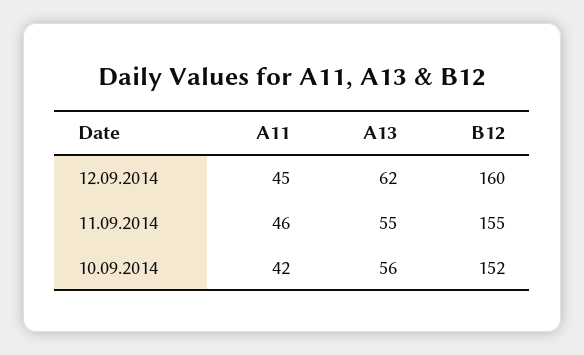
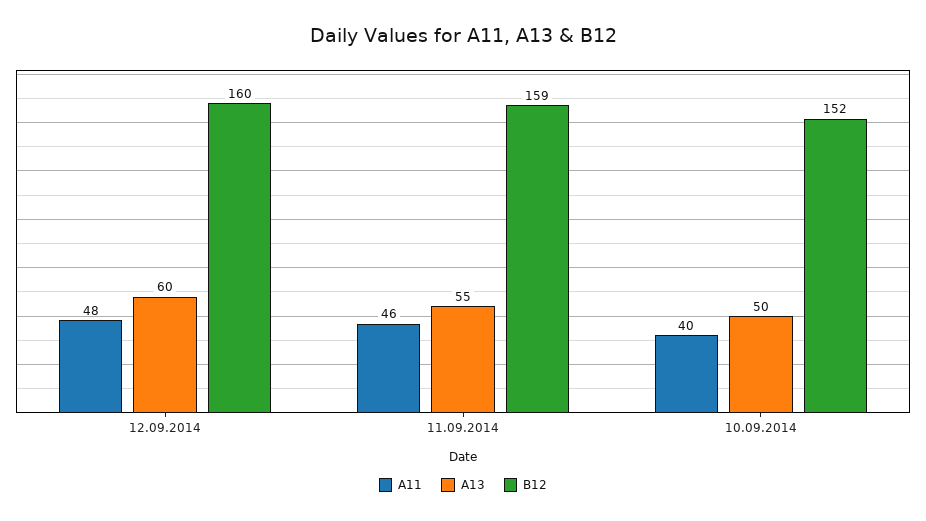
  {
    "A11": {
-     "12.09.2014": 45,
+     "12.09.2014": 48,
      "11.09.2014": 46,
-     "10.09.2014": 42
+     "10.09.2014": 40
    },
    "A13": {
-     "12.09.2014": 62,
+     "12.09.2014": 60,
      "11.09.2014": 55,
-     "10.09.2014": 56
+     "10.09.2014": 50
    },
    "B12": {
      "12.09.2014": 160,
-     "11.09.2014": 155,
+     "11.09.2014": 159,
      "10.09.2014": 152
    }
  }

